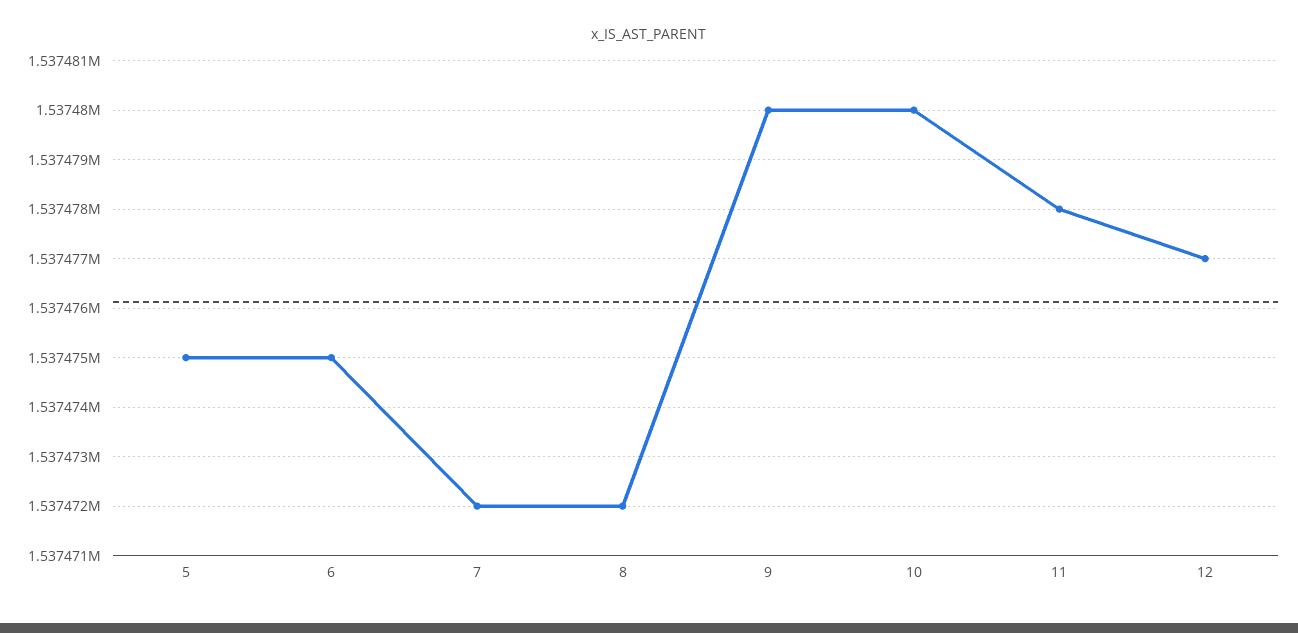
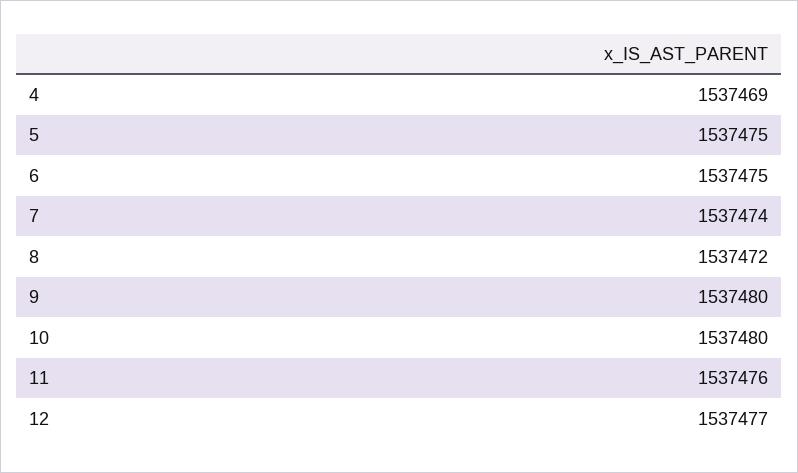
  {
    "5": 1537475,
    "6": 1537475,
-   "7": 1537472,
+   "7": 1537474,
    "8": 1537472,
    "9": 1537480,
    "10": 1537480,
-   "11": 1537478,
+   "11": 1537476,
-   "12": 1537477
+   "12": 1537477,
+   "4": 1537469
  }

